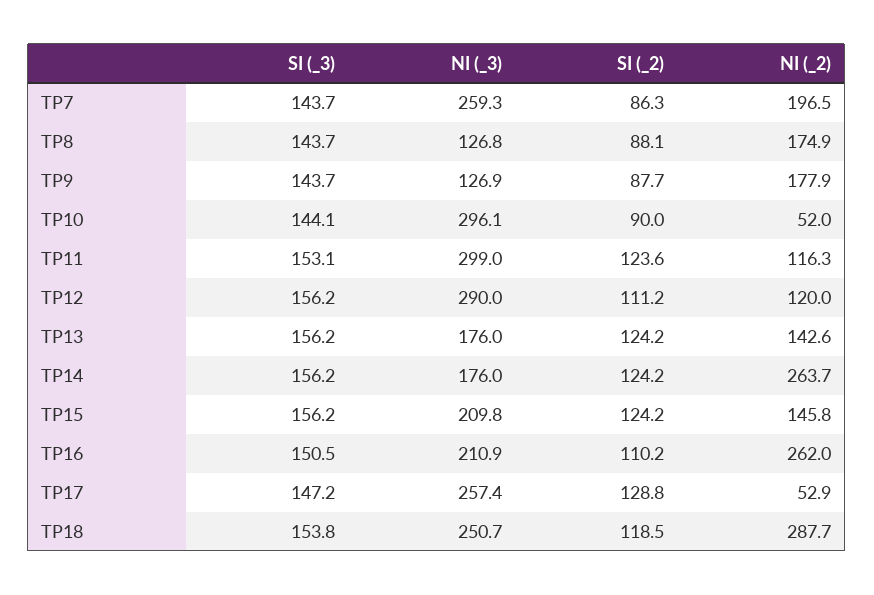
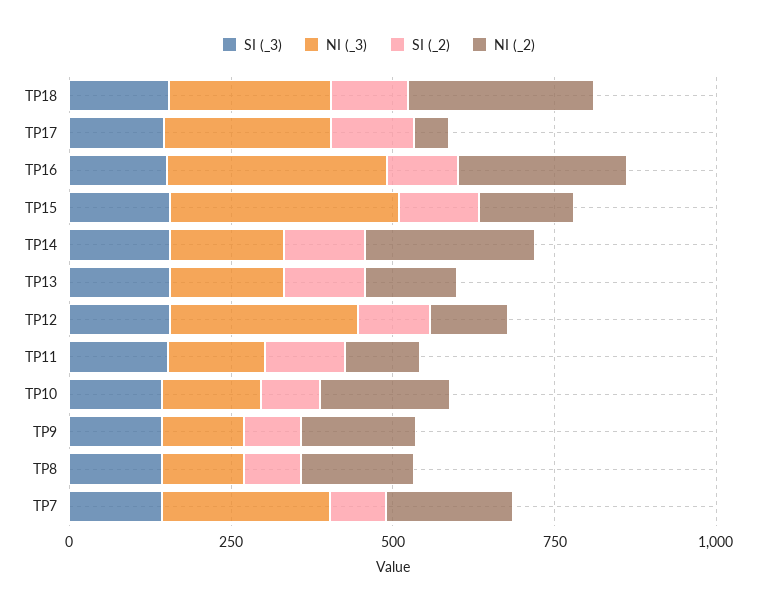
  {
    "SI (_3)": {
      "TP7": 143.7,
      "TP8": 143.7,
      "TP9": 143.7,
      "TP10": 144.1,
      "TP11": 153.1,
      "TP12": 156.2,
      "TP13": 156.2,
      "TP14": 156.2,
      "TP15": 156.2,
      "TP16": 150.5,
      "TP17": 147.2,
      "TP18": 153.8
    },
    "NI (_3)": {
      "TP7": 259.3,
      "TP8": 126.8,
      "TP9": 126.9,
-     "TP10": 296.1,
+     "TP10": 150,
-     "TP11": 299,
+     "TP11": 150,
      "TP12": 290,
      "TP13": 176,
      "TP14": 176,
-     "TP15": 209.8,
+     "TP15": 350,
-     "TP16": 210.9,
+     "TP16": 350,
      "TP17": 257.4,
      "TP18": 250.7
    },
    "SI (_2)": {
      "TP7": 86.3,
      "TP8": 88.1,
      "TP9": 87.7,
      "TP10": 90,
      "TP11": 123.6,
      "TP12": 111.2,
      "TP13": 124.2,
      "TP14": 124.2,
      "TP15": 124.2,
      "TP16": 110.2,
      "TP17": 128.8,
      "TP18": 118.5
    },
    "NI (_2)": {
      "TP7": 196.5,
      "TP8": 174.9,
      "TP9": 177.9,
-     "TP10": 52,
+     "TP10": 200,
      "TP11": 116.3,
      "TP12": 120,
      "TP13": 142.6,
      "TP14": 263.7,
      "TP15": 145.8,
      "TP16": 262,
      "TP17": 52.9,
      "TP18": 287.7
    }
  }

